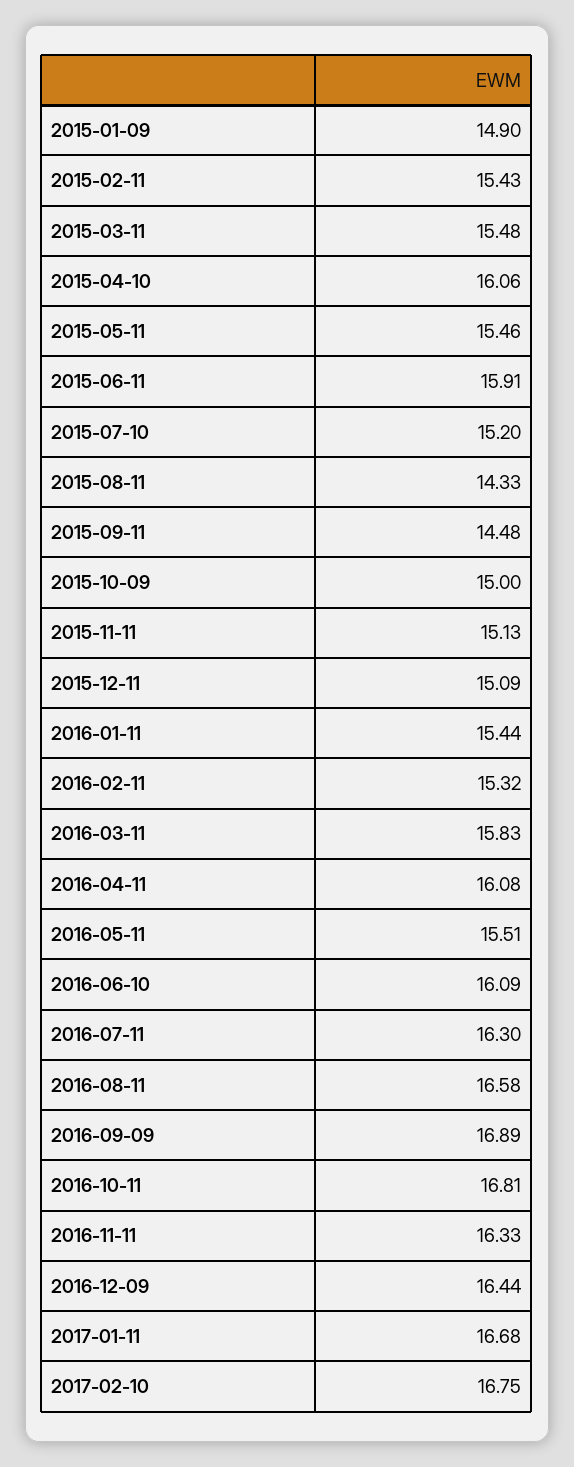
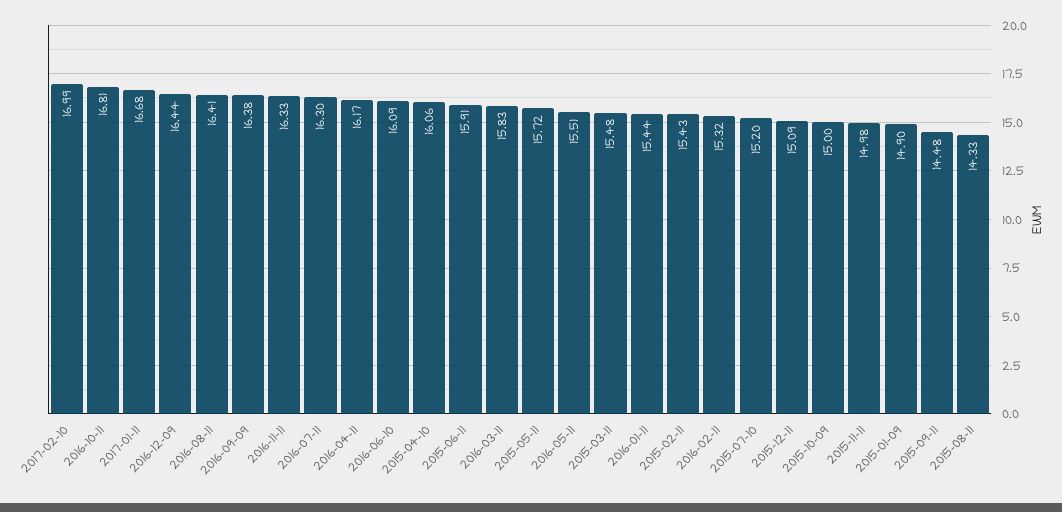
  {
    "2015-01-09": 14.9,
    "2015-02-11": 15.43,
    "2015-03-11": 15.48,
    "2015-04-10": 16.06,
-   "2015-05-11": 15.46,
+   "2015-05-11": 15.72,
    "2015-06-11": 15.91,
    "2015-07-10": 15.2,
    "2015-08-11": 14.33,
    "2015-09-11": 14.48,
    "2015-10-09": 15,
-   "2015-11-11": 15.13,
+   "2015-11-11": 14.98,
    "2015-12-11": 15.09,
    "2016-01-11": 15.44,
    "2016-02-11": 15.32,
    "2016-03-11": 15.83,
-   "2016-04-11": 16.08,
+   "2016-04-11": 16.17,
    "2016-05-11": 15.51,
    "2016-06-10": 16.09,
    "2016-07-11": 16.3,
-   "2016-08-11": 16.58,
+   "2016-08-11": 16.41,
-   "2016-09-09": 16.89,
+   "2016-09-09": 16.38,
    "2016-10-11": 16.81,
    "2016-11-11": 16.33,
    "2016-12-09": 16.44,
    "2017-01-11": 16.68,
-   "2017-02-10": 16.75
+   "2017-02-10": 16.99
  }

